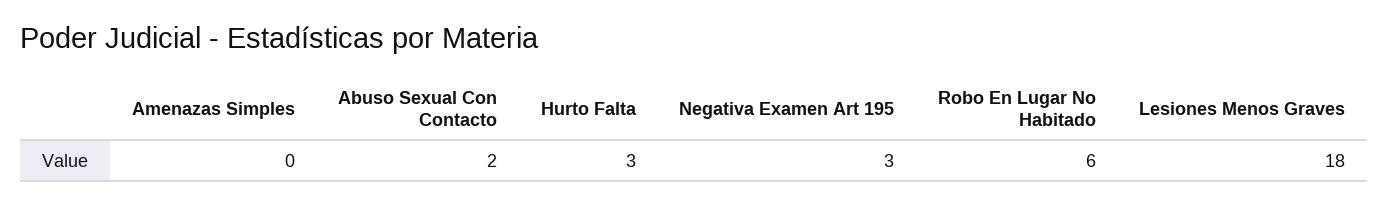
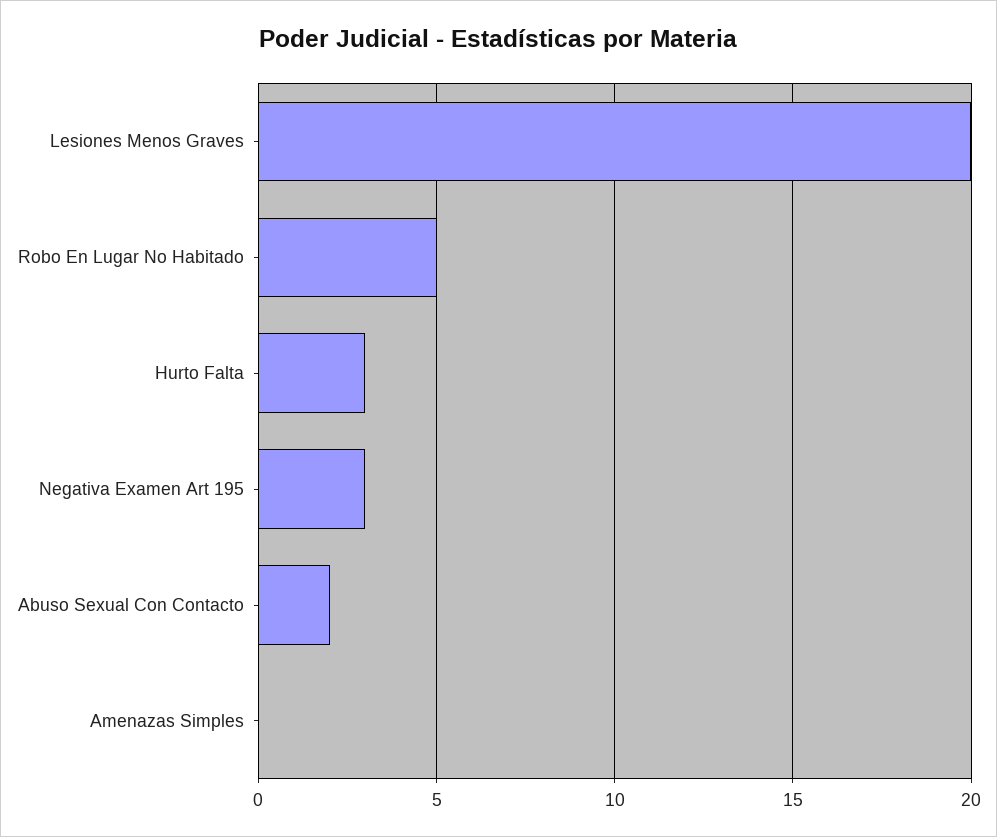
  {
    "Amenazas Simples": 0,
    "Abuso Sexual Con Contacto": 2,
    "Hurto Falta": 3,
    "Negativa Examen Art 195": 3,
-   "Robo En Lugar No Habitado": 6,
+   "Robo En Lugar No Habitado": 5,
-   "Lesiones Menos Graves": 18
+   "Lesiones Menos Graves": 20
  }

